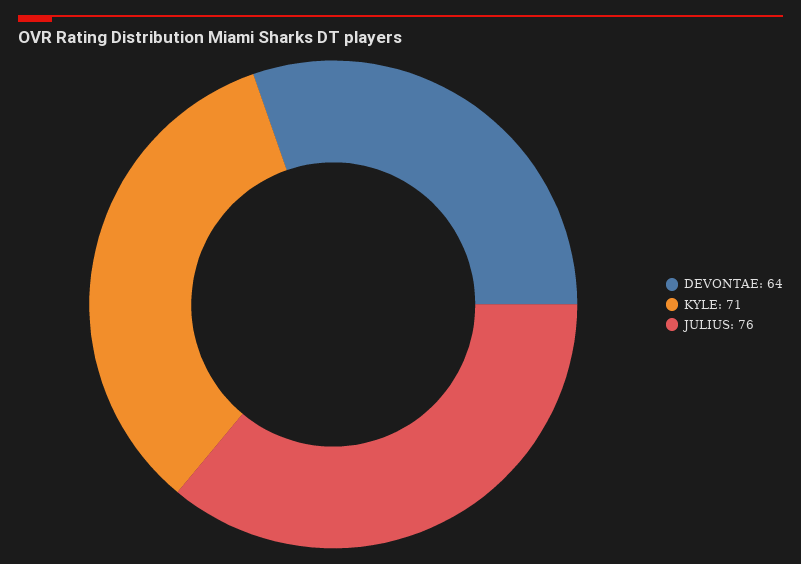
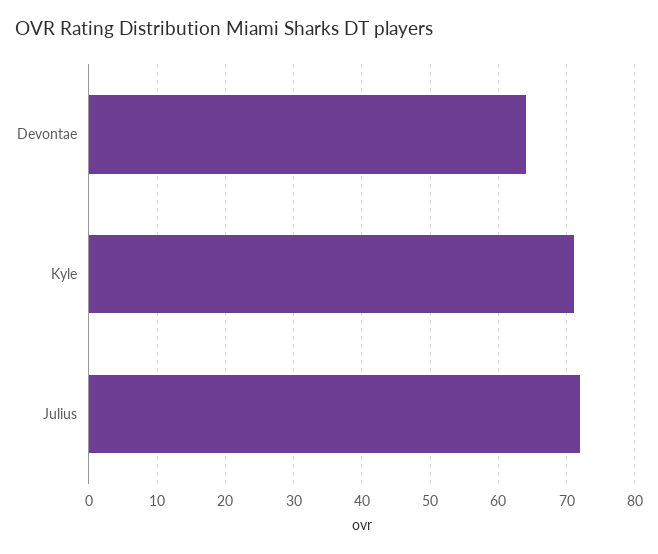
  {
    "DEVONTAE": 64,
    "KYLE": 71,
-   "JULIUS": 76
+   "JULIUS": 72
  }

